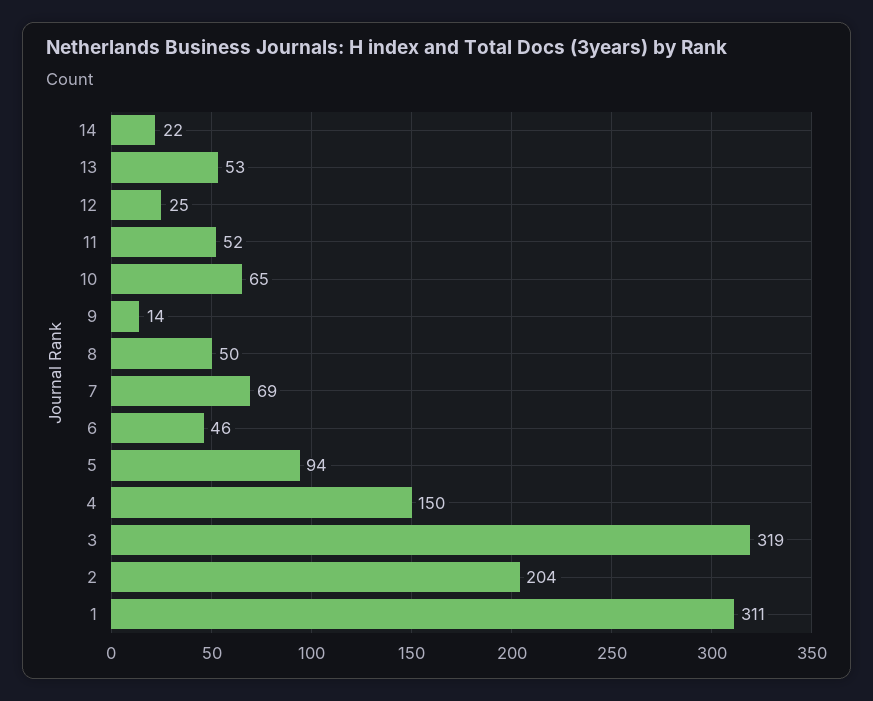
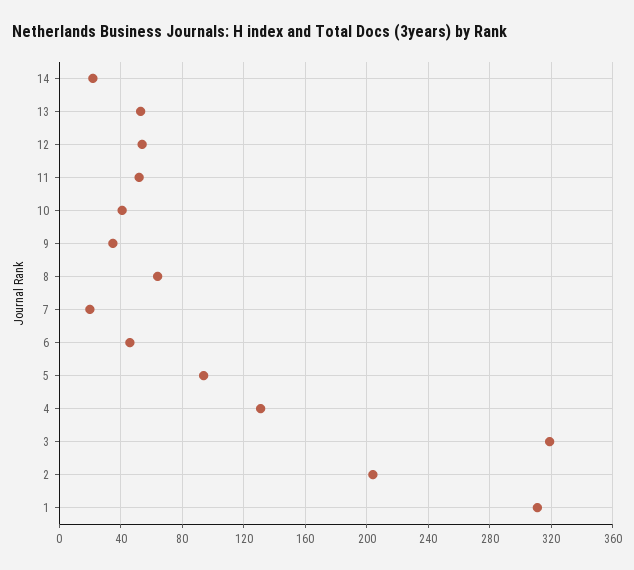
  {
    "14": 22,
    "13": 53,
-   "12": 25,
+   "12": 55,
    "11": 52,
-   "10": 65,
+   "10": 40,
-   "9": 14,
+   "9": 35,
-   "8": 50,
+   "8": 65,
-   "7": 69,
+   "7": 20,
    "6": 46,
    "5": 94,
-   "4": 150,
+   "4": 130,
    "3": 319,
    "2": 204,
    "1": 311
  }

